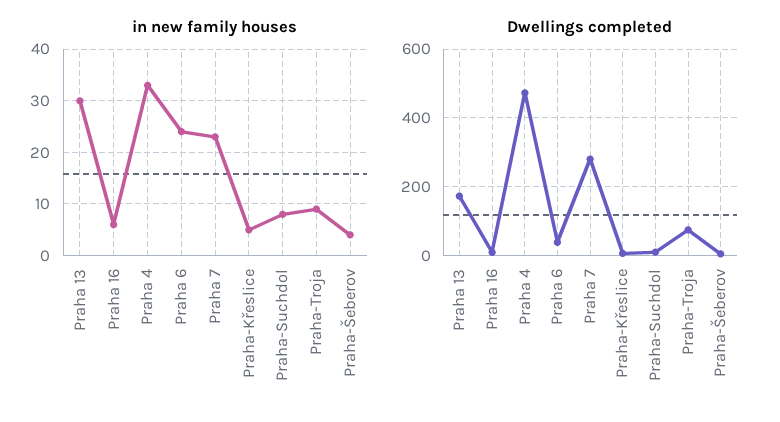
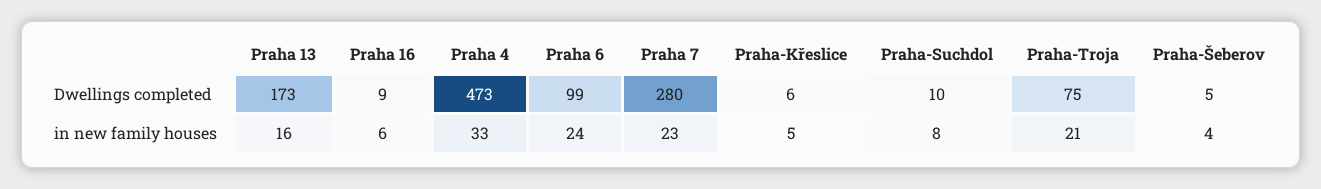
  {
    "in new family houses": {
-     "Praha 13": 30,
+     "Praha 13": 16,
      "Praha 16": 6,
      "Praha 4": 33,
      "Praha 6": 24,
      "Praha 7": 23,
      "Praha-Křeslice": 5,
      "Praha-Suchdol": 8,
-     "Praha-Troja": 10,
+     "Praha-Troja": 21,
      "Praha-Šeberov": 4
    },
    "Dwellings completed": {
      "Praha 13": 173,
      "Praha 16": 9,
      "Praha 4": 473,
-     "Praha 6": 40,
+     "Praha 6": 99,
      "Praha 7": 280,
      "Praha-Křeslice": 6,
      "Praha-Suchdol": 10,
      "Praha-Troja": 75,
      "Praha-Šeberov": 5
    }
  }

